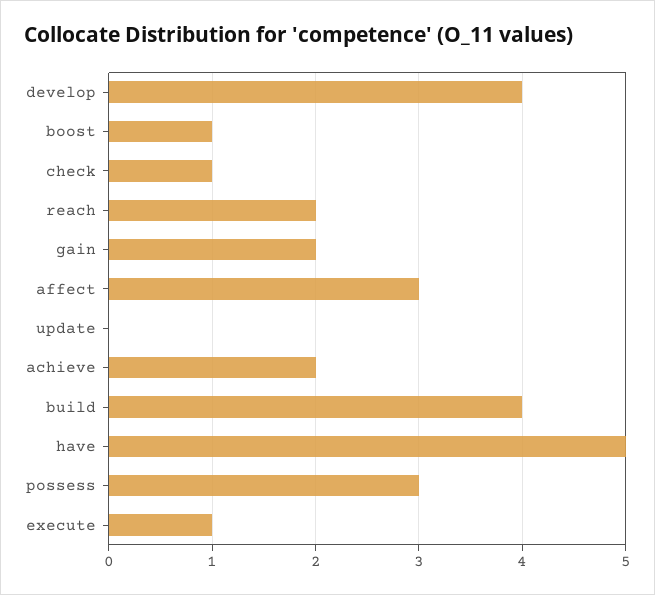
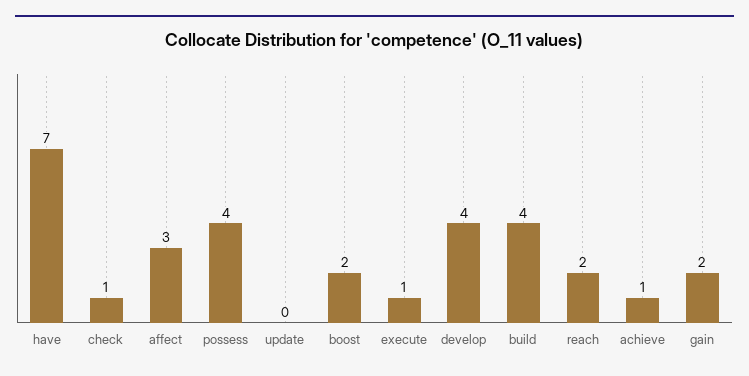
  {
    "develop": 4,
-   "boost": 1,
+   "boost": 2,
    "check": 1,
    "reach": 2,
    "gain": 2,
    "affect": 3,
    "update": 0,
-   "achieve": 2,
+   "achieve": 1,
    "build": 4,
-   "have": 5,
+   "have": 7,
-   "possess": 3,
+   "possess": 4,
    "execute": 1
  }

